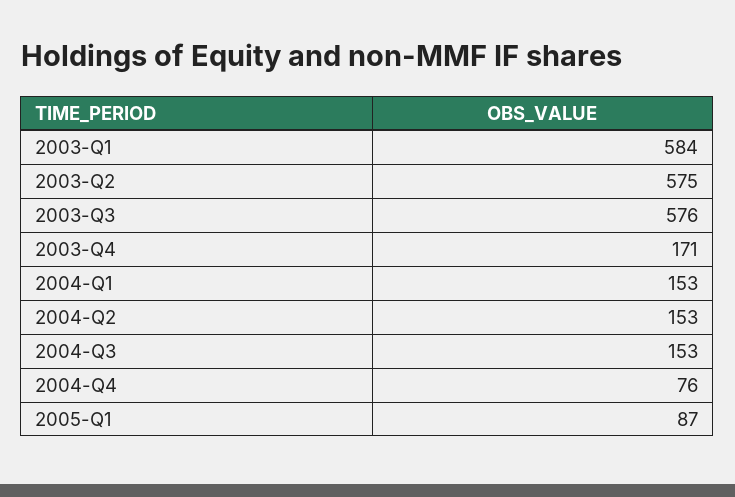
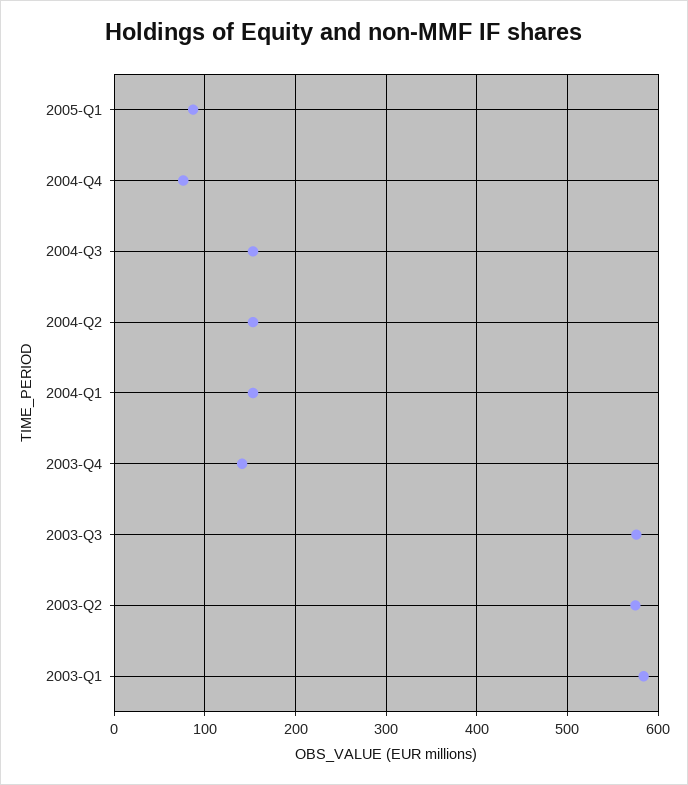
  {
    "2003-Q1": 584,
    "2003-Q2": 575,
    "2003-Q3": 576,
-   "2003-Q4": 171,
+   "2003-Q4": 140,
    "2004-Q1": 153,
    "2004-Q2": 153,
    "2004-Q3": 153,
    "2004-Q4": 76,
    "2005-Q1": 87
  }

